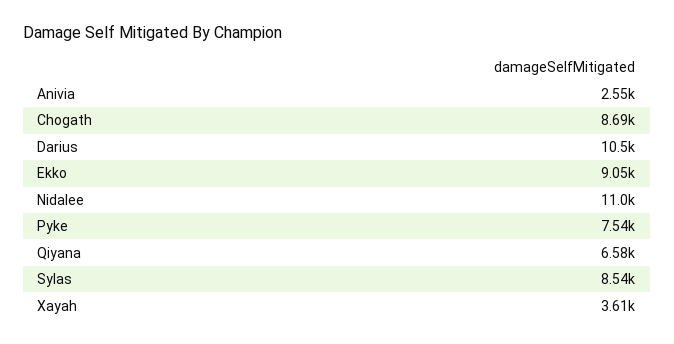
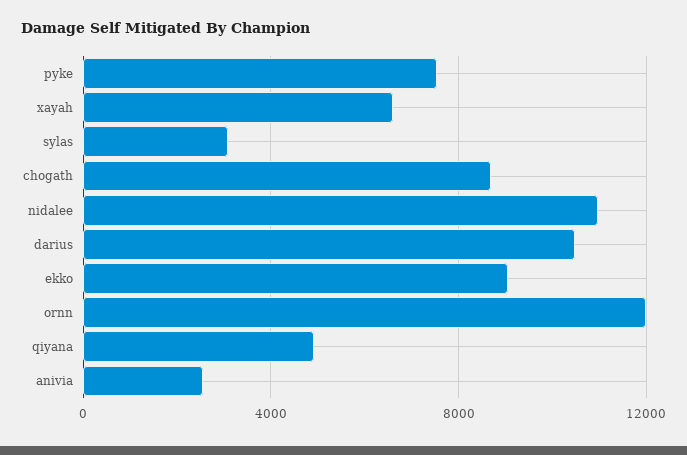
  {
    "Anivia": 2550,
    "Chogath": 8690,
    "Darius": 10500,
    "Ekko": 9050,
    "Nidalee": 11000,
    "Pyke": 7540,
-   "Qiyana": 6580,
+   "Qiyana": 5000,
-   "Sylas": 8540,
+   "Sylas": 3000,
-   "Xayah": 3610
+   "Xayah": 6500,
+   "ornn": 12000
  }

